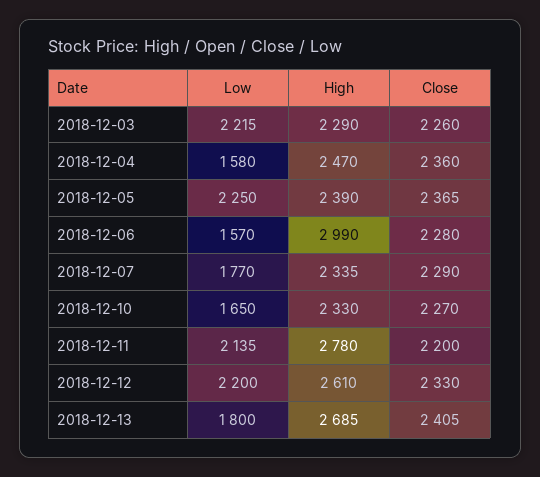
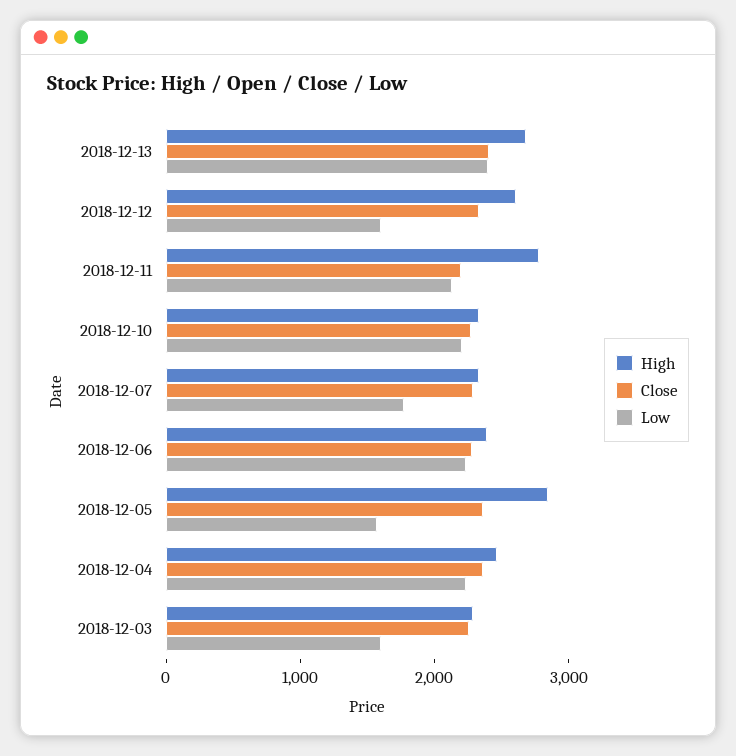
  {
    "Low": {
-     "2018-12-03": 2215,
+     "2018-12-03": 1600,
-     "2018-12-04": 1580,
+     "2018-12-04": 2200,
-     "2018-12-05": 2250,
+     "2018-12-05": 1600,
-     "2018-12-06": 1570,
+     "2018-12-06": 2200,
      "2018-12-07": 1770,
-     "2018-12-10": 1650,
+     "2018-12-10": 2200,
      "2018-12-11": 2135,
-     "2018-12-12": 2200,
+     "2018-12-12": 1600,
-     "2018-12-13": 1800
+     "2018-12-13": 2400
    },
    "High": {
      "2018-12-03": 2290,
      "2018-12-04": 2470,
-     "2018-12-05": 2390,
+     "2018-12-05": 2800,
-     "2018-12-06": 2990,
+     "2018-12-06": 2400,
      "2018-12-07": 2335,
      "2018-12-10": 2330,
      "2018-12-11": 2780,
      "2018-12-12": 2610,
      "2018-12-13": 2685
    },
    "Close": {
      "2018-12-03": 2260,
      "2018-12-04": 2360,
      "2018-12-05": 2365,
      "2018-12-06": 2280,
      "2018-12-07": 2290,
      "2018-12-10": 2270,
      "2018-12-11": 2200,
      "2018-12-12": 2330,
      "2018-12-13": 2405
    }
  }

